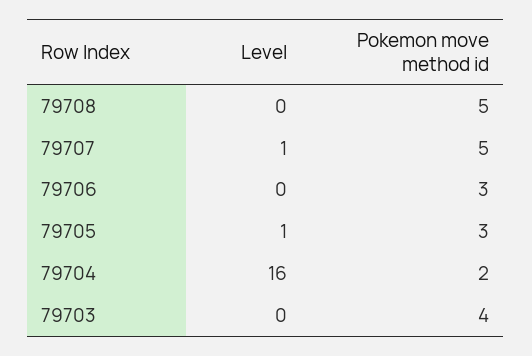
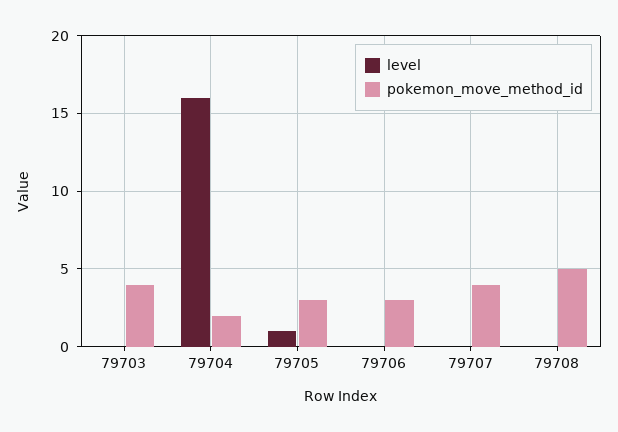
  {
    "Level": {
      "79708": 0,
-     "79707": 1,
+     "79707": 0,
      "79706": 0,
      "79705": 1,
      "79704": 16,
      "79703": 0
    },
    "Pokemon move method id": {
      "79708": 5,
-     "79707": 5,
+     "79707": 4,
      "79706": 3,
      "79705": 3,
      "79704": 2,
      "79703": 4
    }
  }

